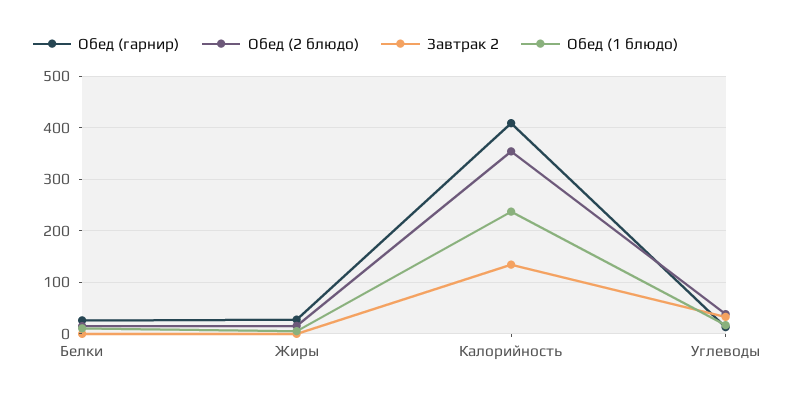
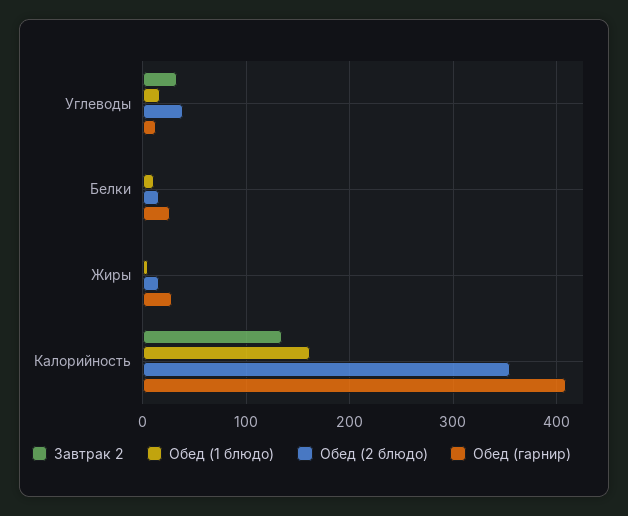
  {
    "Обед (гарнир)": {
      "Белки": 30,
      "Жиры": 30,
      "Калорийность": 410,
      "Углеводы": 10
    },
    "Обед (2 блюдо)": {
      "Белки": 20,
      "Жиры": 20,
      "Калорийность": 350,
      "Углеводы": 40
    },
    "Завтрак 2": {
      "Белки": 0,
      "Жиры": 0,
      "Калорийность": 130,
      "Углеводы": 30
    },
    "Обед (1 блюдо)": {
      "Белки": 10,
      "Жиры": 10,
-     "Калорийность": 240,
+     "Калорийность": 160,
      "Углеводы": 20
    }
  }

